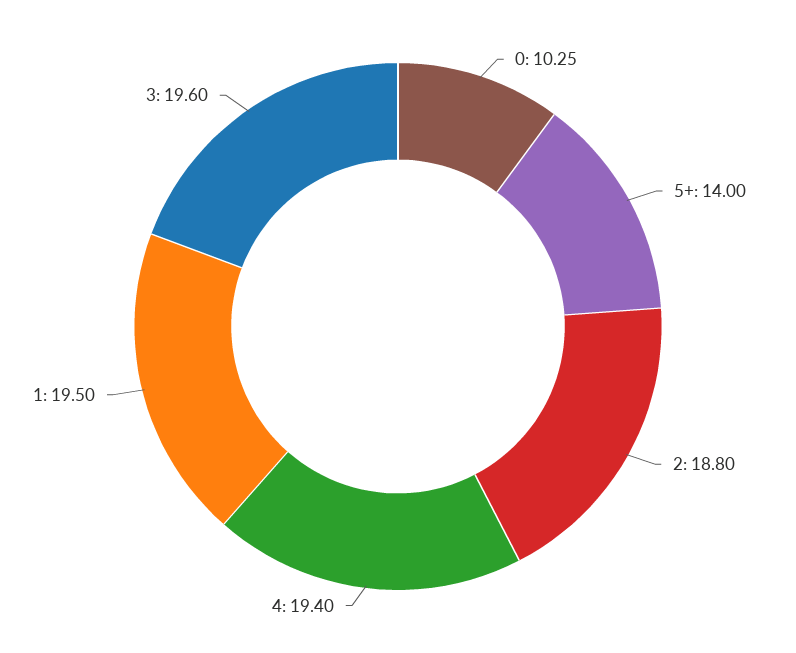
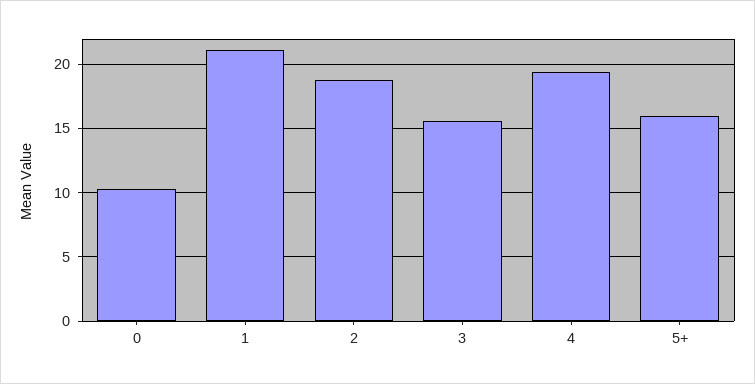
  {
    "0": 10.25,
-   "5+": 14,
+   "5+": 16,
    "2": 18.8,
    "4": 19.4,
-   "1": 19.5,
+   "1": 21,
-   "3": 19.6
+   "3": 15.5
  }

